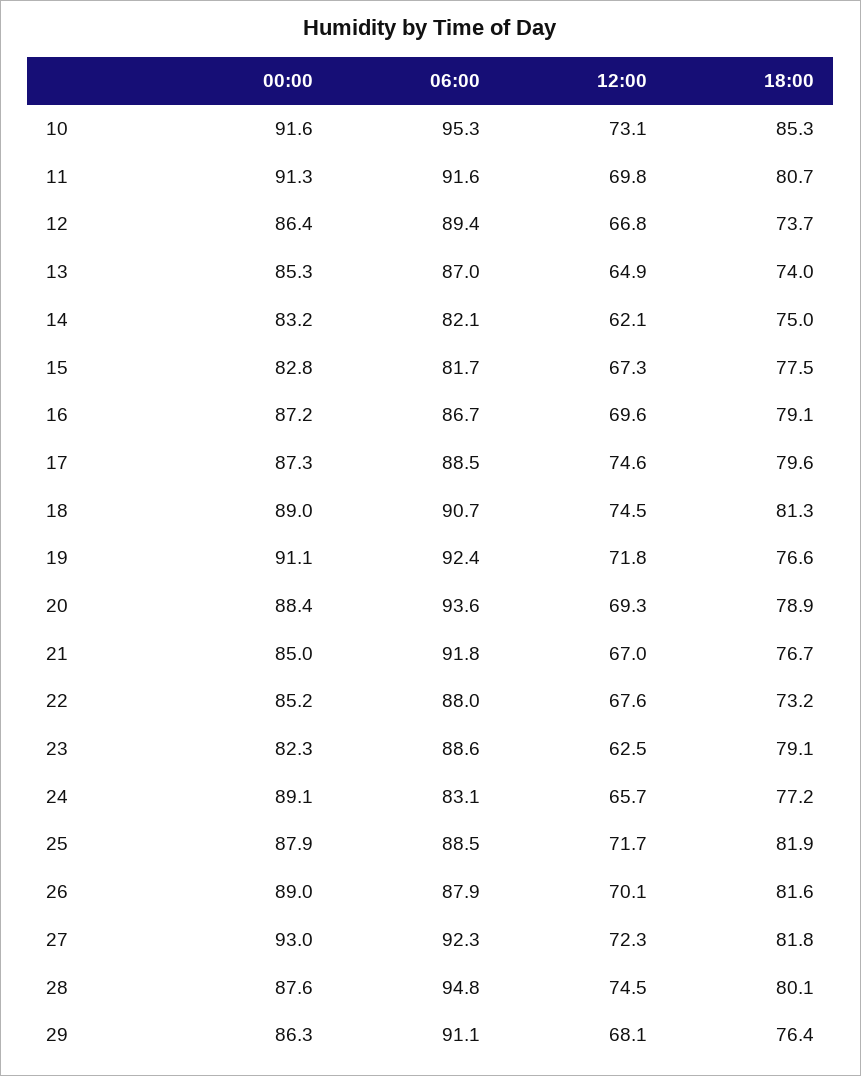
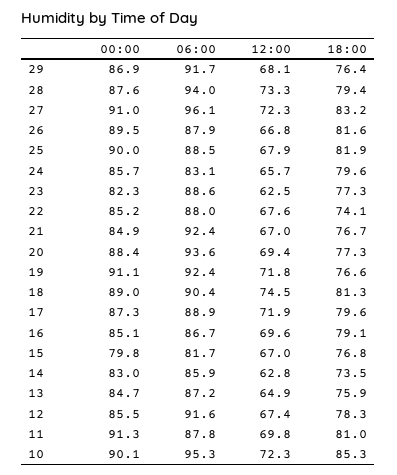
  {
    "00:00": {
-     "10": 91.6,
+     "10": 90.1,
      "11": 91.3,
-     "12": 86.4,
+     "12": 85.5,
-     "13": 85.3,
+     "13": 84.7,
-     "14": 83.2,
+     "14": 83,
-     "15": 82.8,
+     "15": 79.8,
-     "16": 87.2,
+     "16": 85.1,
      "17": 87.3,
      "18": 89,
      "19": 91.1,
      "20": 88.4,
-     "21": 85,
+     "21": 84.9,
      "22": 85.2,
      "23": 82.3,
-     "24": 89.1,
+     "24": 85.7,
-     "25": 87.9,
+     "25": 90,
-     "26": 89,
+     "26": 89.5,
-     "27": 93,
+     "27": 91,
      "28": 87.6,
-     "29": 86.3
+     "29": 86.9
    },
    "06:00": {
      "10": 95.3,
-     "11": 91.6,
+     "11": 87.8,
-     "12": 89.4,
+     "12": 91.6,
-     "13": 87,
+     "13": 87.2,
-     "14": 82.1,
+     "14": 85.9,
      "15": 81.7,
      "16": 86.7,
-     "17": 88.5,
+     "17": 88.9,
-     "18": 90.7,
+     "18": 90.4,
      "19": 92.4,
      "20": 93.6,
-     "21": 91.8,
+     "21": 92.4,
      "22": 88,
      "23": 88.6,
      "24": 83.1,
      "25": 88.5,
      "26": 87.9,
-     "27": 92.3,
+     "27": 96.1,
-     "28": 94.8,
+     "28": 94,
-     "29": 91.1
+     "29": 91.7
    },
    "12:00": {
-     "10": 73.1,
+     "10": 72.3,
      "11": 69.8,
-     "12": 66.8,
+     "12": 67.4,
      "13": 64.9,
-     "14": 62.1,
+     "14": 62.8,
-     "15": 67.3,
+     "15": 67,
      "16": 69.6,
-     "17": 74.6,
+     "17": 71.9,
      "18": 74.5,
      "19": 71.8,
-     "20": 69.3,
+     "20": 69.4,
      "21": 67,
      "22": 67.6,
      "23": 62.5,
      "24": 65.7,
-     "25": 71.7,
+     "25": 67.9,
-     "26": 70.1,
+     "26": 66.8,
      "27": 72.3,
-     "28": 74.5,
+     "28": 73.3,
      "29": 68.1
    },
    "18:00": {
      "10": 85.3,
-     "11": 80.7,
+     "11": 81,
-     "12": 73.7,
+     "12": 78.3,
-     "13": 74,
+     "13": 75.9,
-     "14": 75,
+     "14": 73.5,
-     "15": 77.5,
+     "15": 76.8,
      "16": 79.1,
      "17": 79.6,
      "18": 81.3,
      "19": 76.6,
-     "20": 78.9,
+     "20": 77.3,
      "21": 76.7,
-     "22": 73.2,
+     "22": 74.1,
-     "23": 79.1,
+     "23": 77.3,
-     "24": 77.2,
+     "24": 79.6,
      "25": 81.9,
      "26": 81.6,
-     "27": 81.8,
+     "27": 83.2,
-     "28": 80.1,
+     "28": 79.4,
      "29": 76.4
    }
  }

